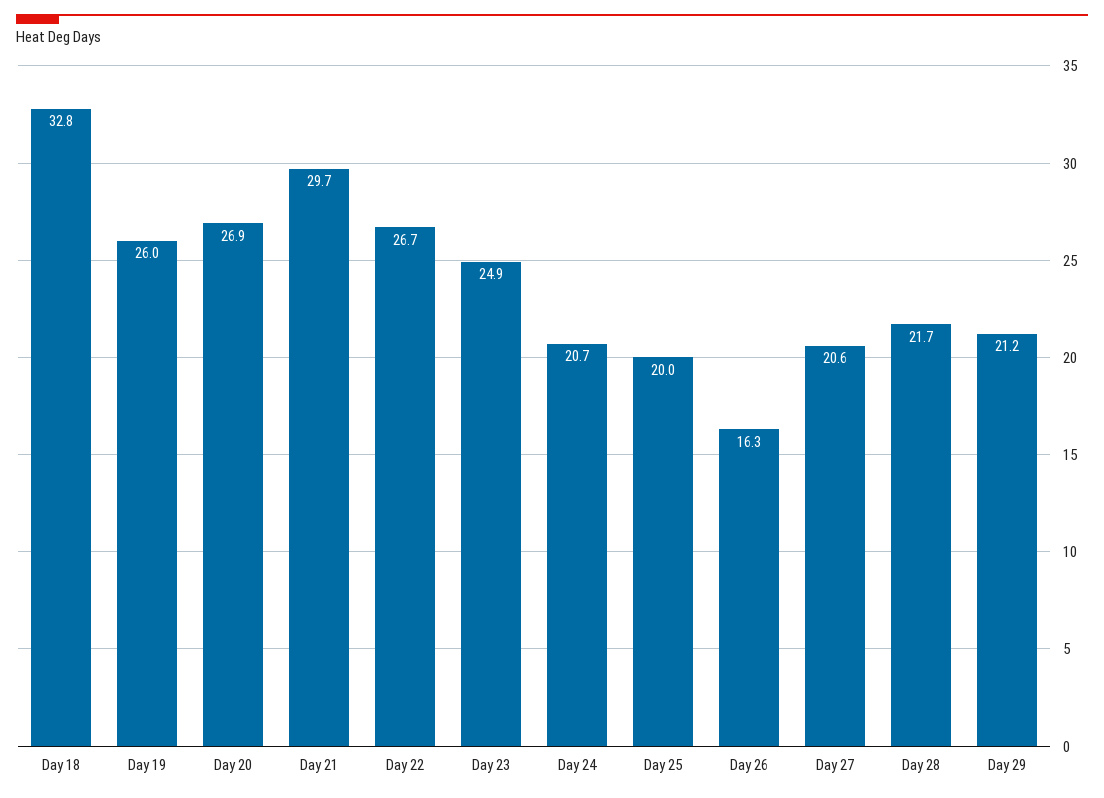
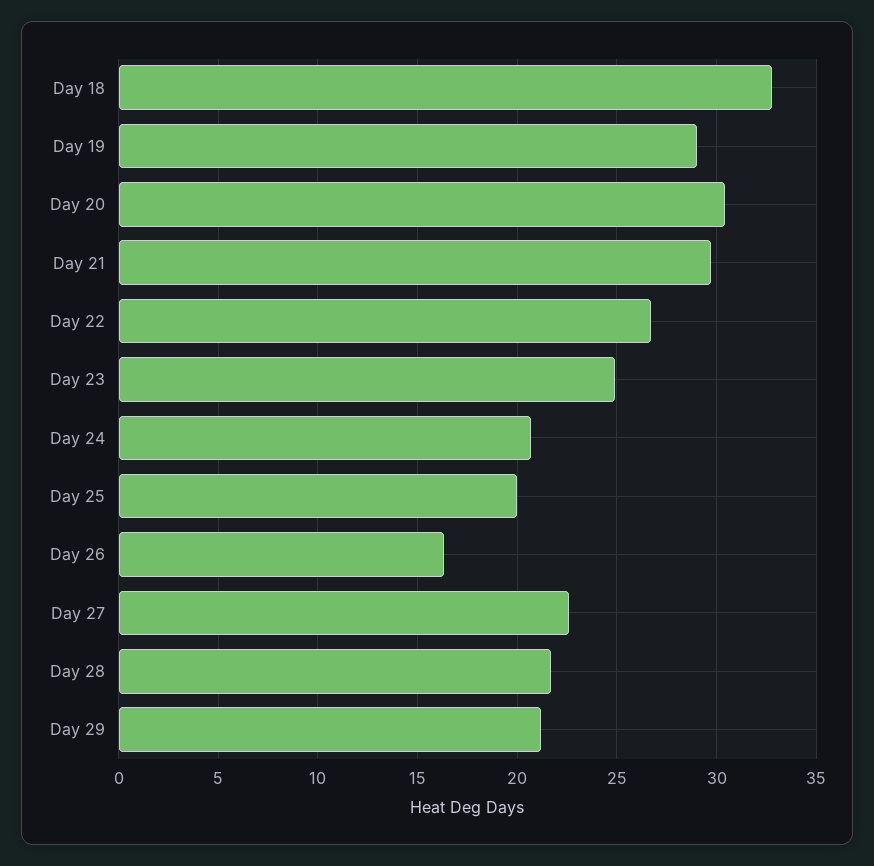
  {
    "Day 18": 32.8,
-   "Day 19": 26,
+   "Day 19": 29,
-   "Day 20": 26.9,
+   "Day 20": 30.5,
    "Day 21": 29.7,
    "Day 22": 26.7,
    "Day 23": 24.9,
    "Day 24": 20.7,
    "Day 25": 20,
    "Day 26": 16.3,
-   "Day 27": 20.6,
+   "Day 27": 22.5,
    "Day 28": 21.7,
    "Day 29": 21.2
  }

